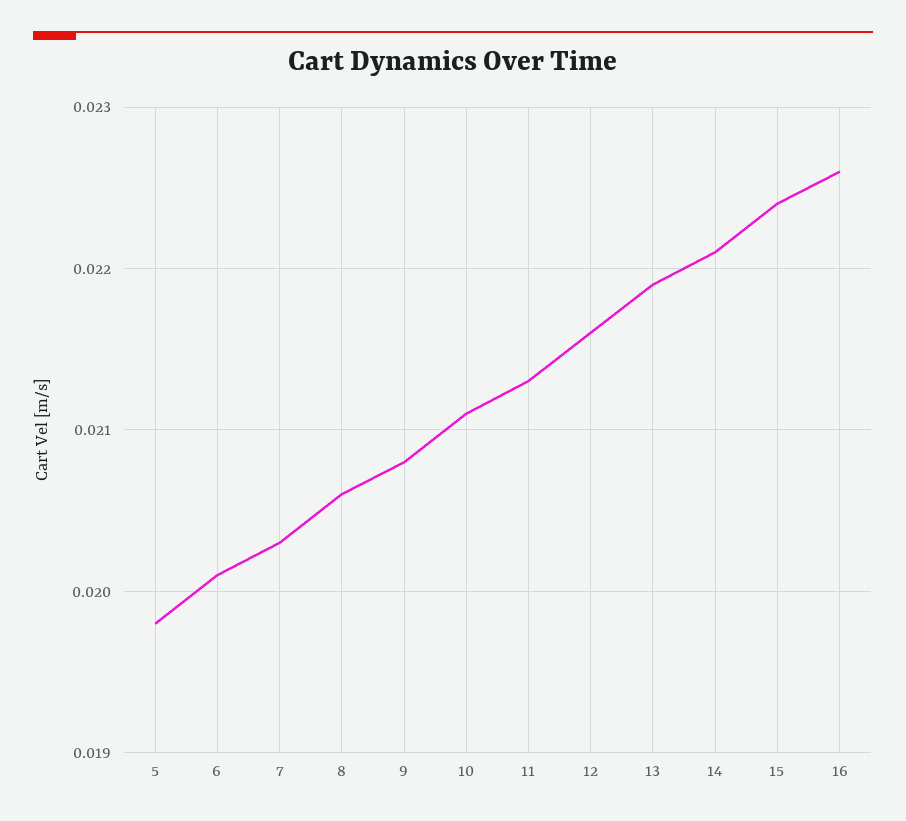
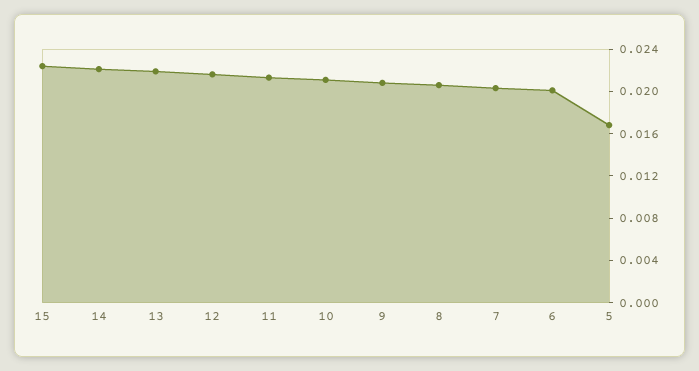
  {
-   "5": 0.0198,
+   "5": 0.017,
    "6": 0.0201,
    "7": 0.0203,
    "8": 0.0206,
    "9": 0.0208,
    "10": 0.0211,
    "11": 0.0213,
    "12": 0.0216,
    "13": 0.0219,
    "14": 0.0221,
-   "15": 0.0224,
+   "15": 0.0224
-   "16": 0.0226
  }

